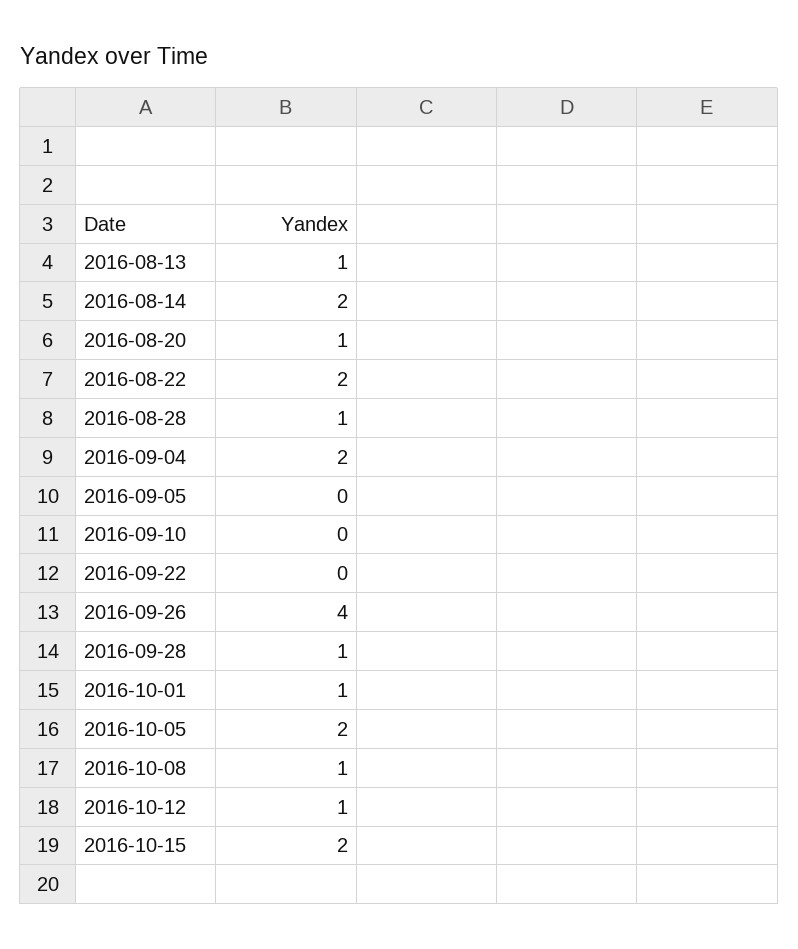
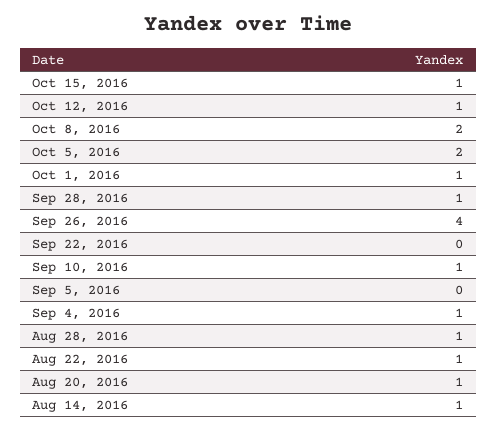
  {
-   "2016-08-13": 1,
-   "2016-08-14": 2,
+   "2016-08-14": 1,
    "2016-08-20": 1,
-   "2016-08-22": 2,
+   "2016-08-22": 1,
    "2016-08-28": 1,
-   "2016-09-04": 2,
+   "2016-09-04": 1,
    "2016-09-05": 0,
-   "2016-09-10": 0,
+   "2016-09-10": 1,
    "2016-09-22": 0,
    "2016-09-26": 4,
    "2016-09-28": 1,
    "2016-10-01": 1,
    "2016-10-05": 2,
-   "2016-10-08": 1,
+   "2016-10-08": 2,
    "2016-10-12": 1,
-   "2016-10-15": 2
+   "2016-10-15": 1
  }

